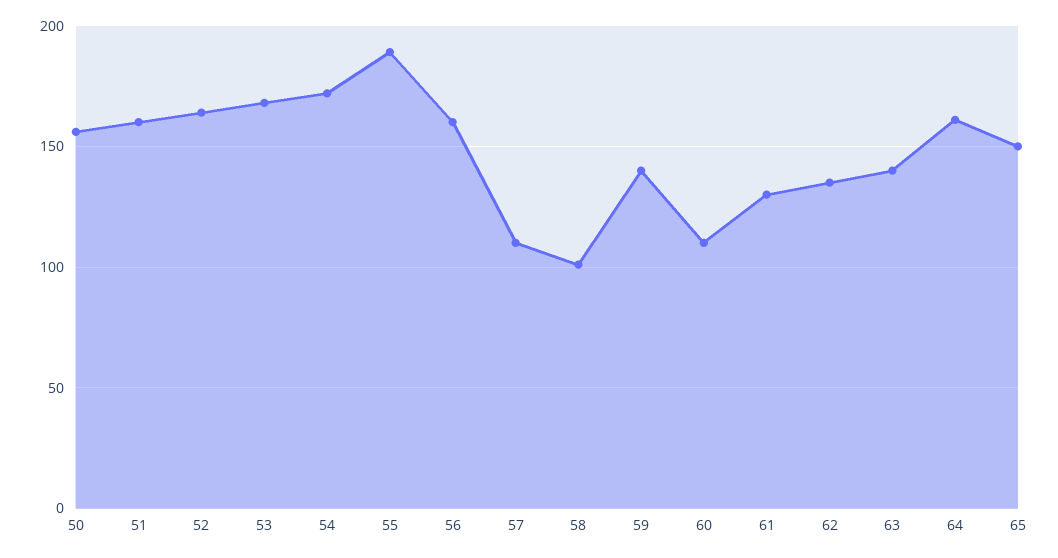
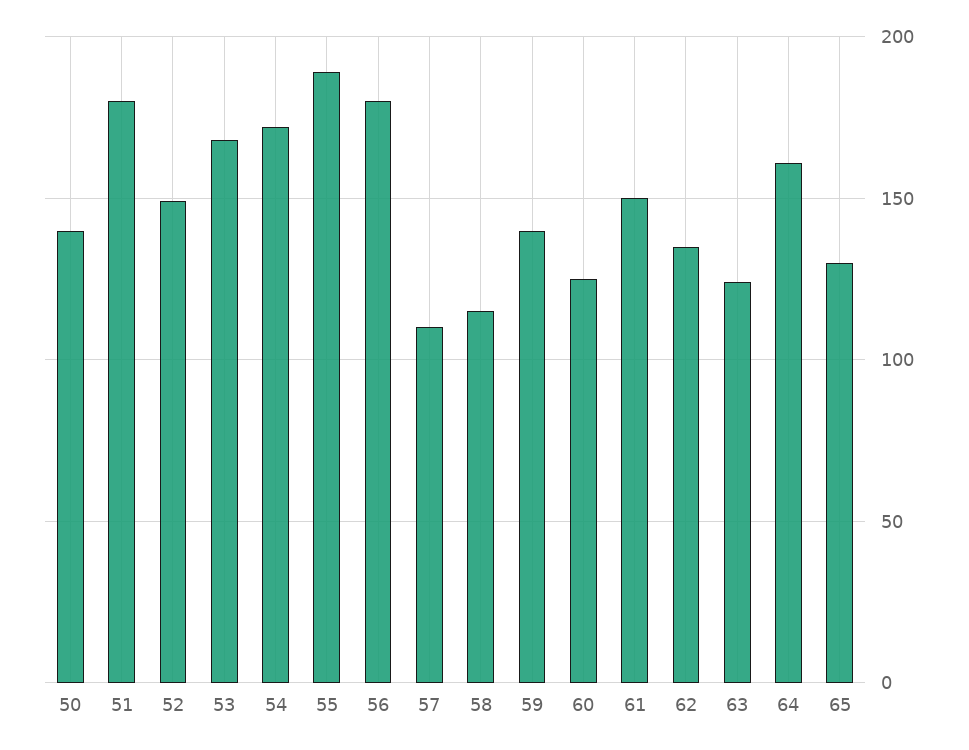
  {
-   "50": 155,
+   "50": 140,
-   "51": 160,
+   "51": 180,
-   "52": 165,
+   "52": 150,
    "53": 170,
    "54": 170,
    "55": 190,
-   "56": 160,
+   "56": 180,
    "57": 110,
-   "58": 100,
+   "58": 115,
    "59": 140,
-   "60": 110,
+   "60": 125,
-   "61": 130,
+   "61": 150,
    "62": 135,
-   "63": 140,
+   "63": 125,
    "64": 160,
-   "65": 150
+   "65": 130
  }

